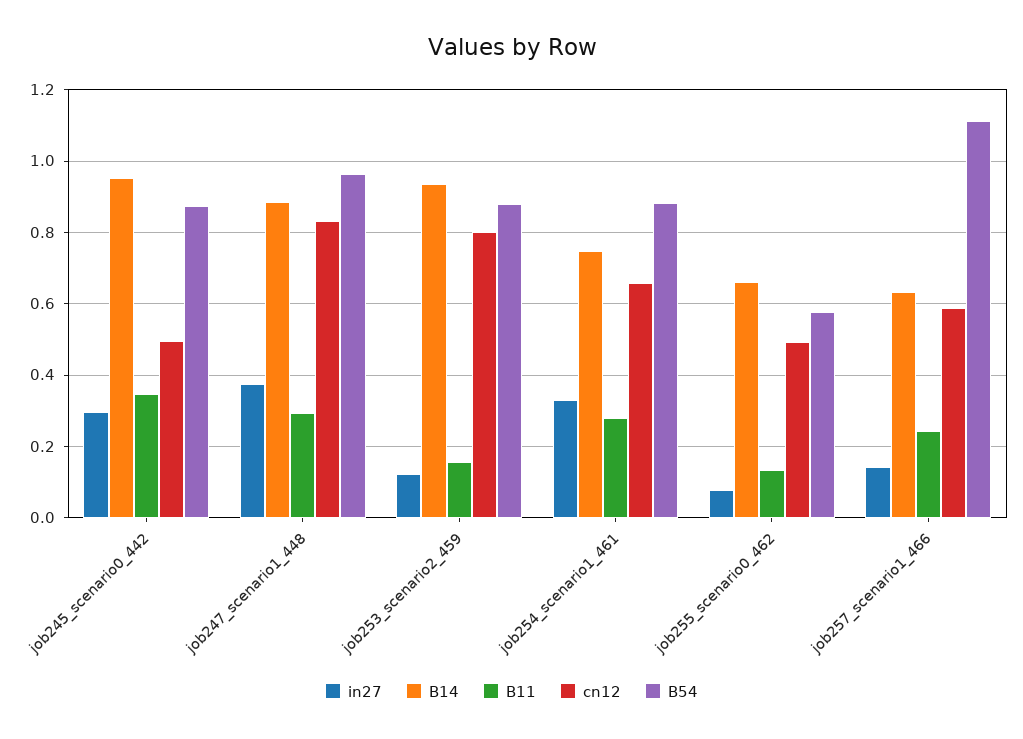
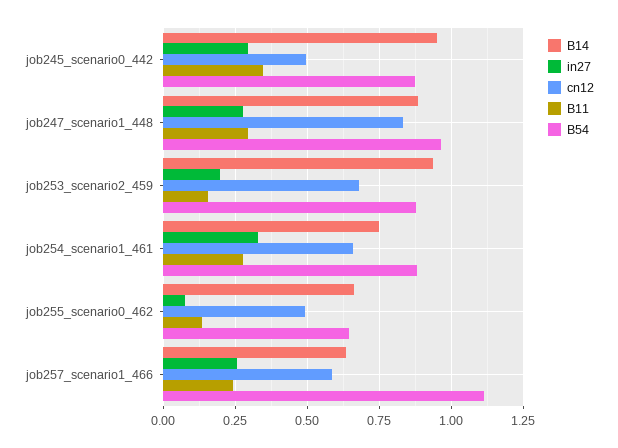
  {
    "in27": {
      "job245_scenario0_442": 0.3,
-     "job247_scenario1_448": 0.38,
+     "job247_scenario1_448": 0.275,
-     "job253_scenario2_459": 0.12,
+     "job253_scenario2_459": 0.2,
      "job254_scenario1_461": 0.32,
      "job255_scenario0_462": 0.08,
-     "job257_scenario1_466": 0.14
+     "job257_scenario1_466": 0.25
    },
    "B14": {
      "job245_scenario0_442": 0.96,
      "job247_scenario1_448": 0.88,
      "job253_scenario2_459": 0.94,
      "job254_scenario1_461": 0.74,
      "job255_scenario0_462": 0.66,
      "job257_scenario1_466": 0.64
    },
    "B11": {
      "job245_scenario0_442": 0.34,
      "job247_scenario1_448": 0.3,
      "job253_scenario2_459": 0.16,
      "job254_scenario1_461": 0.28,
      "job255_scenario0_462": 0.14,
      "job257_scenario1_466": 0.24
    },
    "cn12": {
      "job245_scenario0_442": 0.5,
      "job247_scenario1_448": 0.84,
-     "job253_scenario2_459": 0.8,
+     "job253_scenario2_459": 0.675,
      "job254_scenario1_461": 0.66,
      "job255_scenario0_462": 0.5,
      "job257_scenario1_466": 0.58
    },
    "B54": {
      "job245_scenario0_442": 0.88,
      "job247_scenario1_448": 0.96,
      "job253_scenario2_459": 0.88,
      "job254_scenario1_461": 0.88,
-     "job255_scenario0_462": 0.58,
+     "job255_scenario0_462": 0.65,
      "job257_scenario1_466": 1.12
    }
  }

